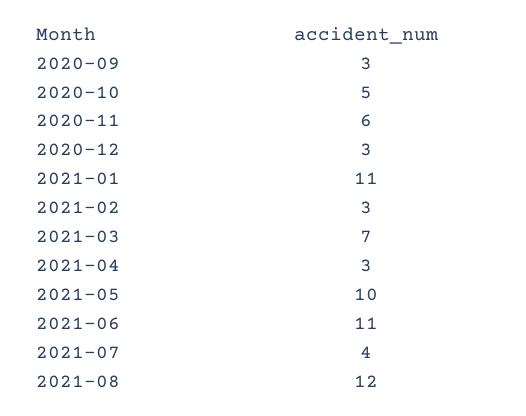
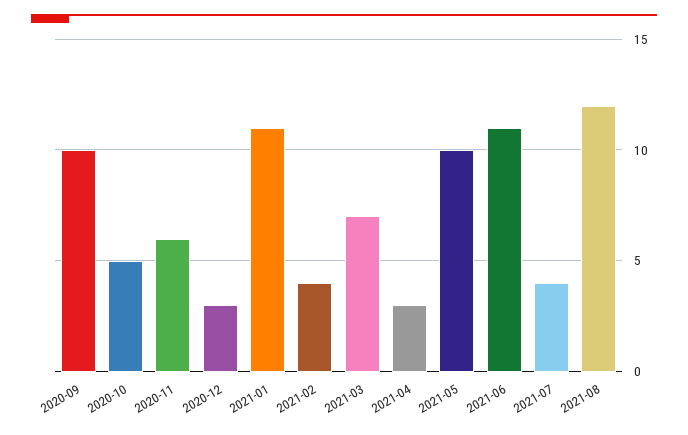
  {
-   "2020-09": 3,
+   "2020-09": 10,
    "2020-10": 5,
    "2020-11": 6,
    "2020-12": 3,
    "2021-01": 11,
-   "2021-02": 3,
+   "2021-02": 4,
    "2021-03": 7,
    "2021-04": 3,
    "2021-05": 10,
    "2021-06": 11,
    "2021-07": 4,
    "2021-08": 12
  }

